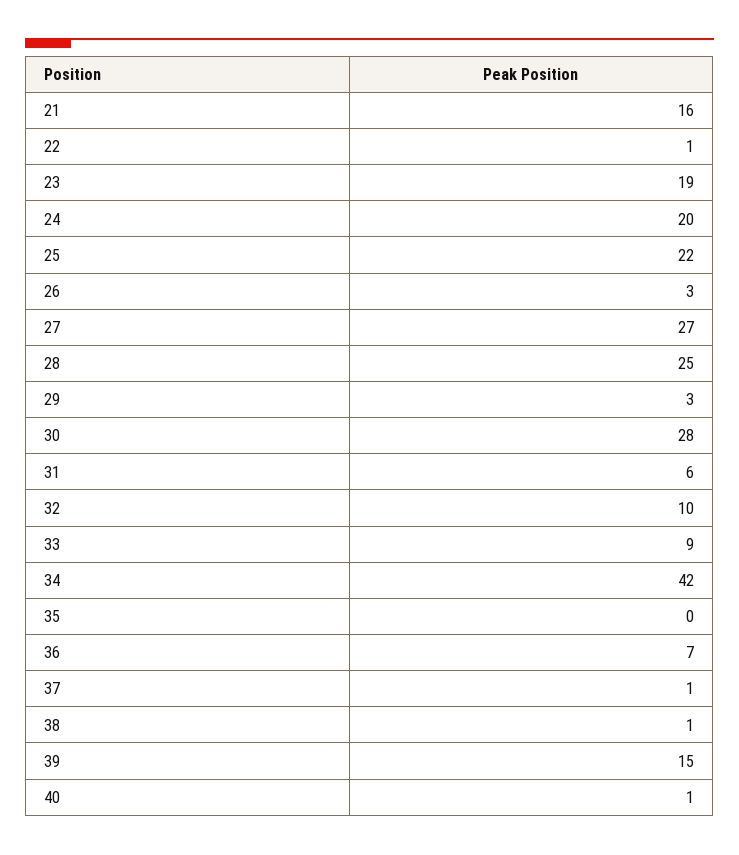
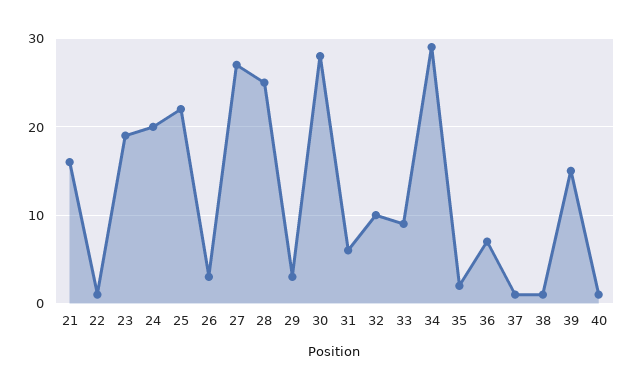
  {
    "21": 16,
    "22": 1,
    "23": 19,
    "24": 20,
    "25": 22,
    "26": 3,
    "27": 27,
    "28": 25,
    "29": 3,
    "30": 28,
    "31": 6,
    "32": 10,
    "33": 9,
-   "34": 42,
+   "34": 29,
-   "35": 0,
+   "35": 2,
    "36": 7,
    "37": 1,
    "38": 1,
    "39": 15,
    "40": 1
  }

